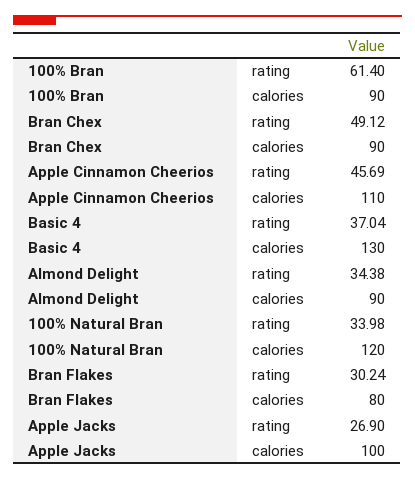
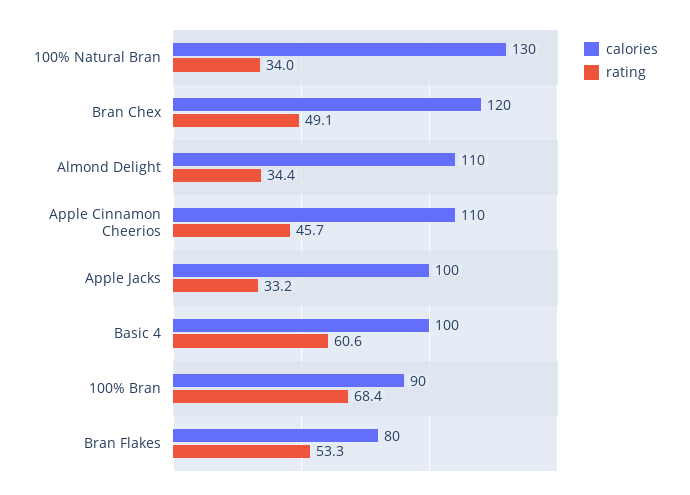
  {
    "rating": {
-     "100% Bran": 61.4,
+     "100% Bran": 68.4,
      "Bran Chex": 49.12,
      "Apple Cinnamon Cheerios": 45.69,
-     "Basic 4": 37.04,
+     "Basic 4": 60.6,
      "Almond Delight": 34.38,
      "100% Natural Bran": 33.98,
-     "Bran Flakes": 30.24,
+     "Bran Flakes": 53.3,
-     "Apple Jacks": 26.9
+     "Apple Jacks": 33.2
    },
    "calories": {
      "100% Bran": 90,
-     "Bran Chex": 90,
+     "Bran Chex": 120,
      "Apple Cinnamon Cheerios": 110,
-     "Basic 4": 130,
+     "Basic 4": 100,
-     "Almond Delight": 90,
+     "Almond Delight": 110,
-     "100% Natural Bran": 120,
+     "100% Natural Bran": 130,
      "Bran Flakes": 80,
      "Apple Jacks": 100
    }
  }

